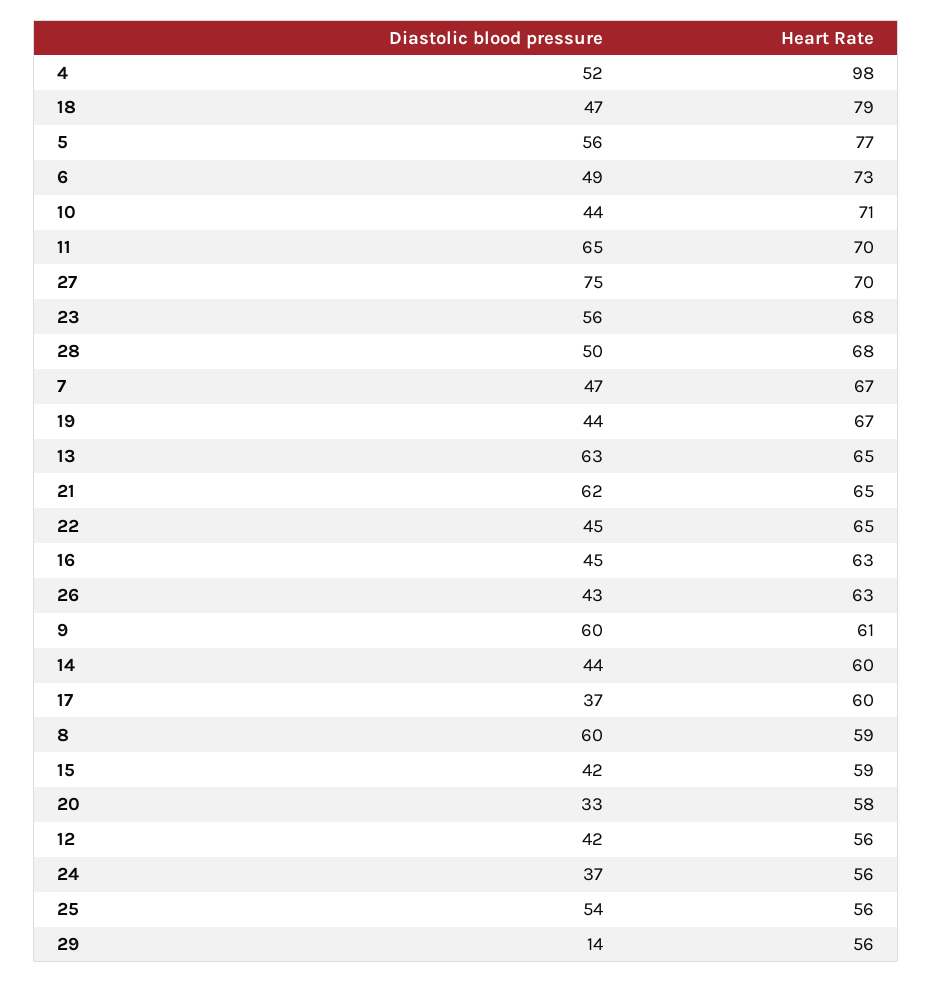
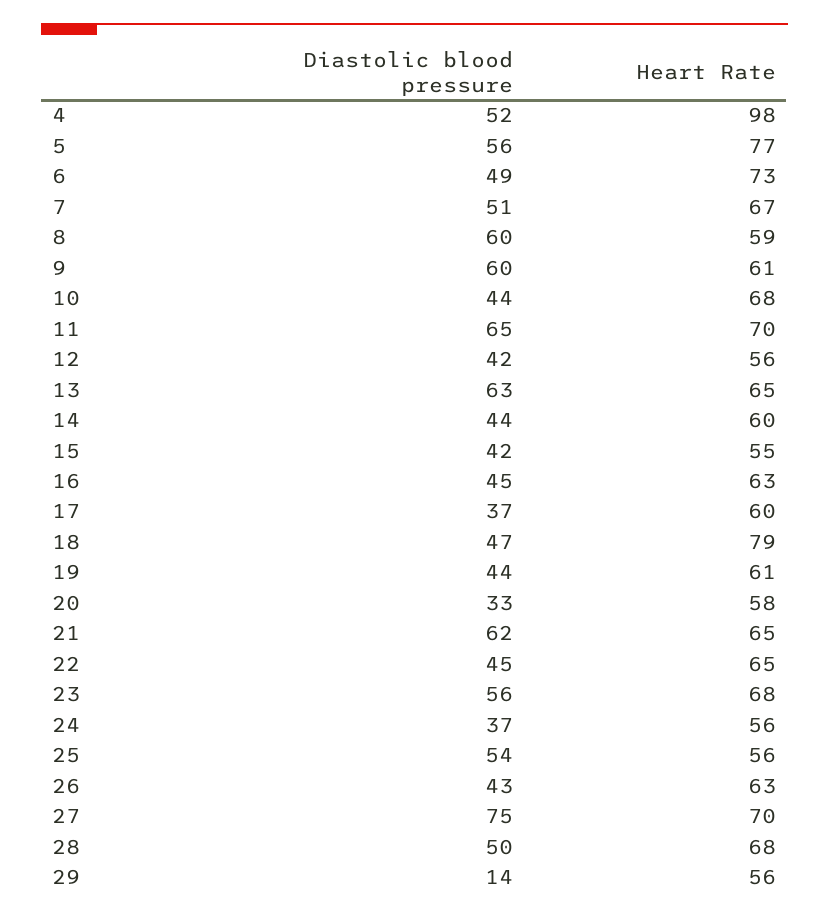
  {
    "Diastolic blood pressure": {
      "4": 52,
      "18": 47,
      "5": 56,
      "6": 49,
      "10": 44,
      "11": 65,
      "27": 75,
      "23": 56,
      "28": 50,
-     "7": 47,
+     "7": 51,
      "19": 44,
      "13": 63,
      "21": 62,
      "22": 45,
      "16": 45,
      "26": 43,
      "9": 60,
      "14": 44,
      "17": 37,
      "8": 60,
      "15": 42,
      "20": 33,
      "12": 42,
      "24": 37,
      "25": 54,
      "29": 14
    },
    "Heart Rate": {
      "4": 98,
      "18": 79,
      "5": 77,
      "6": 73,
-     "10": 71,
+     "10": 68,
      "11": 70,
      "27": 70,
      "23": 68,
      "28": 68,
      "7": 67,
-     "19": 67,
+     "19": 61,
      "13": 65,
      "21": 65,
      "22": 65,
      "16": 63,
      "26": 63,
      "9": 61,
      "14": 60,
      "17": 60,
      "8": 59,
-     "15": 59,
+     "15": 55,
      "20": 58,
      "12": 56,
      "24": 56,
      "25": 56,
      "29": 56
    }
  }

